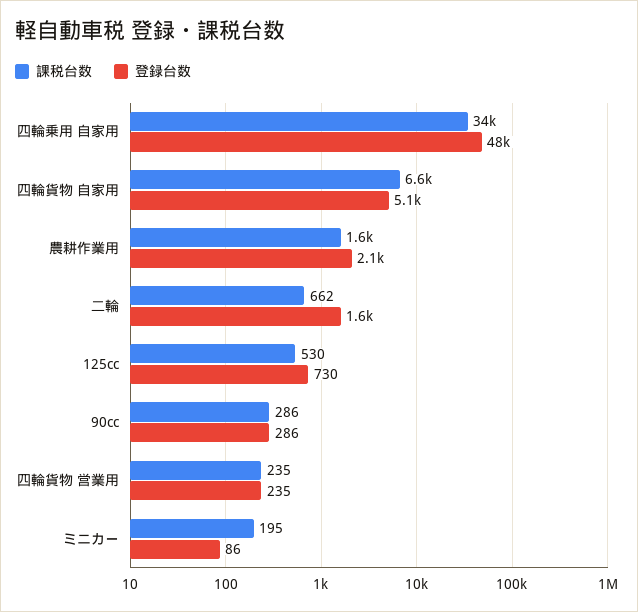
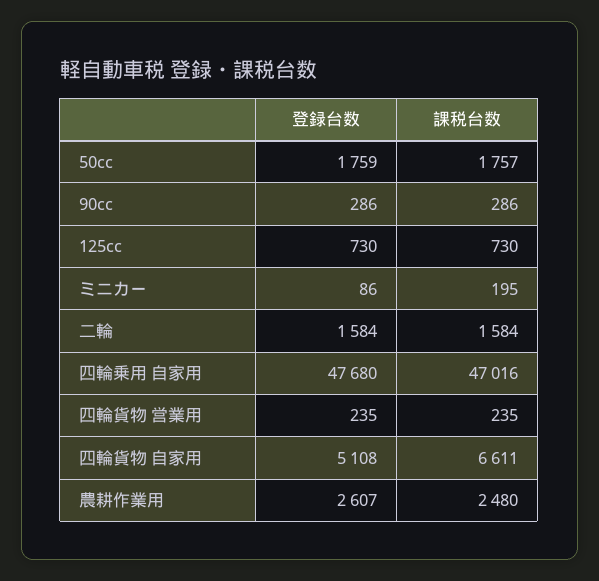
  {
    "課税台数": {
-     "四輪乗用 自家用": 34000,
+     "四輪乗用 自家用": 47016,
      "四輪貨物 自家用": 6611,
-     "農耕作業用": 1600,
+     "農耕作業用": 2480,
-     "二輪": 662,
+     "二輪": 1584,
-     "125cc": 530,
+     "125cc": 730,
      "90cc": 286,
      "四輪貨物 営業用": 235,
-     "ミニカー": 195
+     "ミニカー": 195,
+     "50cc": 1757
    },
    "登録台数": {
      "四輪乗用 自家用": 47680,
      "四輪貨物 自家用": 5108,
-     "農耕作業用": 2100,
+     "農耕作業用": 2607,
      "二輪": 1584,
      "125cc": 730,
      "90cc": 286,
      "四輪貨物 営業用": 235,
-     "ミニカー": 86
+     "ミニカー": 86,
+     "50cc": 1759
    }
  }

